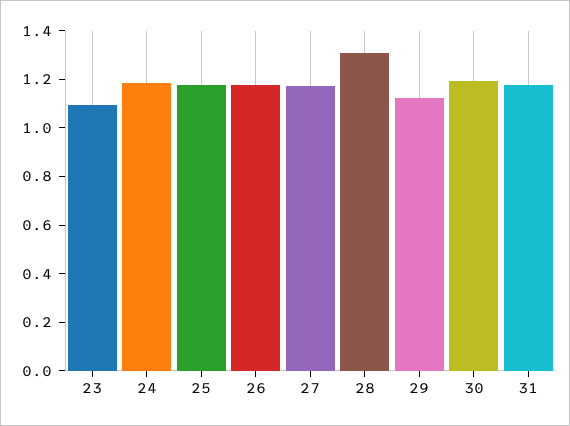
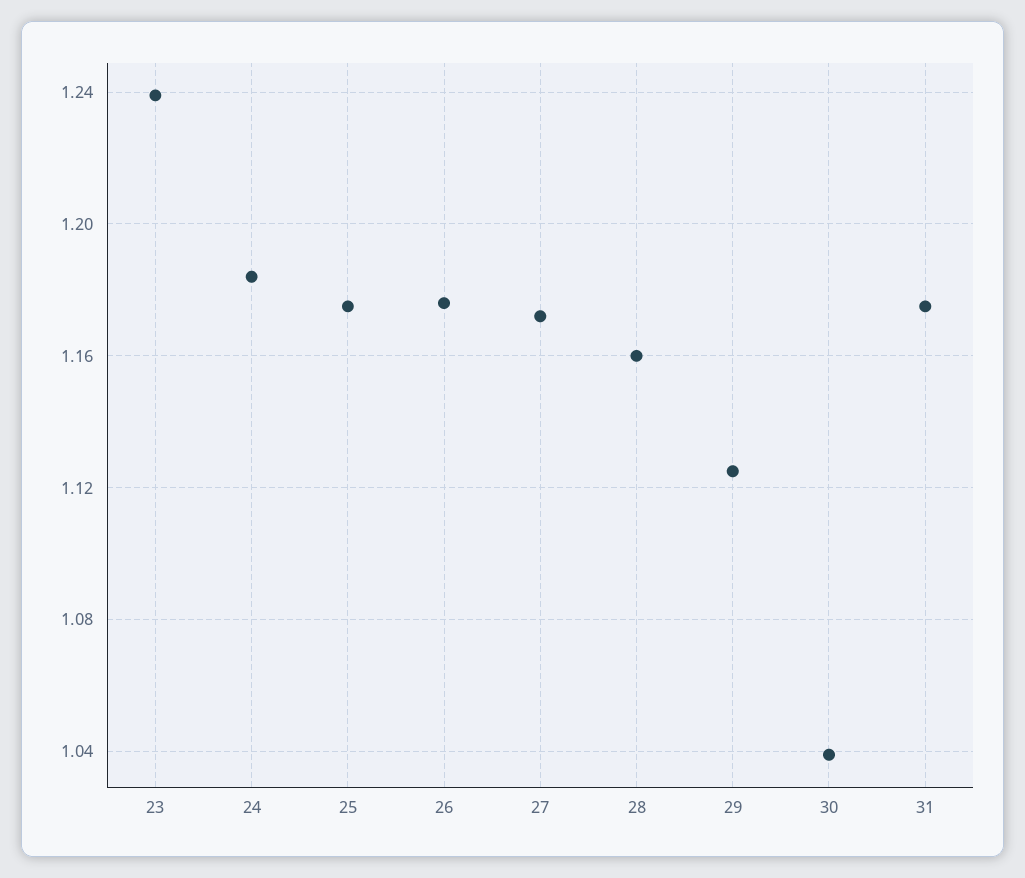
  {
-   "23": 1.1,
+   "23": 1.24,
    "24": 1.185,
    "25": 1.175,
    "26": 1.175,
    "27": 1.17,
-   "28": 1.3,
+   "28": 1.16,
    "29": 1.125,
-   "30": 1.2,
+   "30": 1.04,
    "31": 1.175
  }

